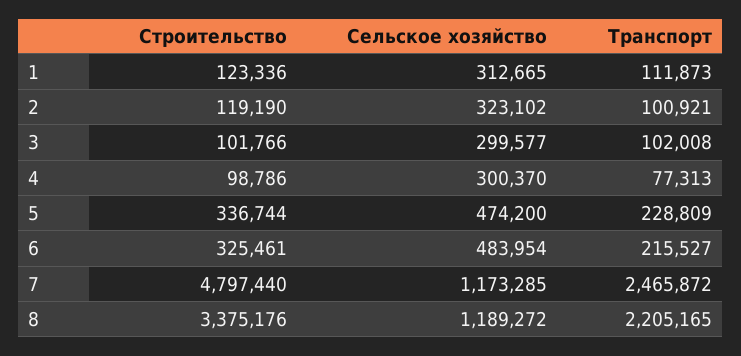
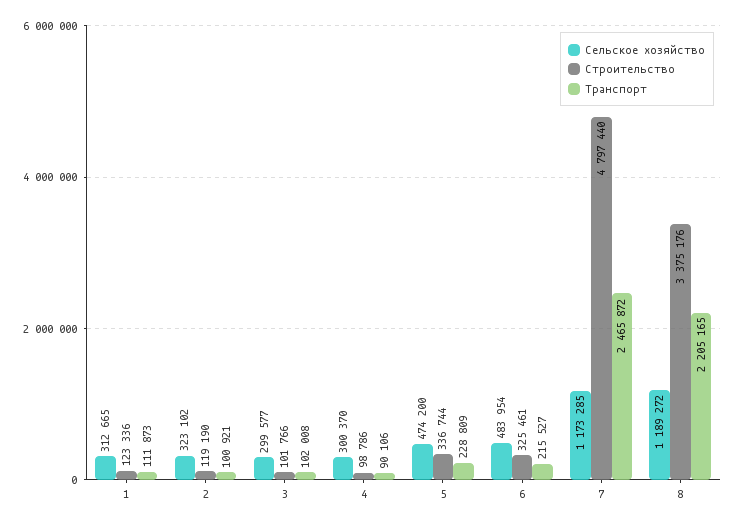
  {
    "Строительство": {
      "1": 123336,
      "2": 119190,
      "3": 101766,
      "4": 98786,
      "5": 336744,
      "6": 325461,
      "7": 4797440,
      "8": 3375176
    },
    "Сельское хозяйство": {
      "1": 312665,
      "2": 323102,
      "3": 299577,
      "4": 300370,
      "5": 474200,
      "6": 483954,
      "7": 1173285,
      "8": 1189272
    },
    "Транспорт": {
      "1": 111873,
      "2": 100921,
      "3": 102008,
-     "4": 77313,
+     "4": 90106,
      "5": 228809,
      "6": 215527,
      "7": 2465872,
      "8": 2205165
    }
  }

